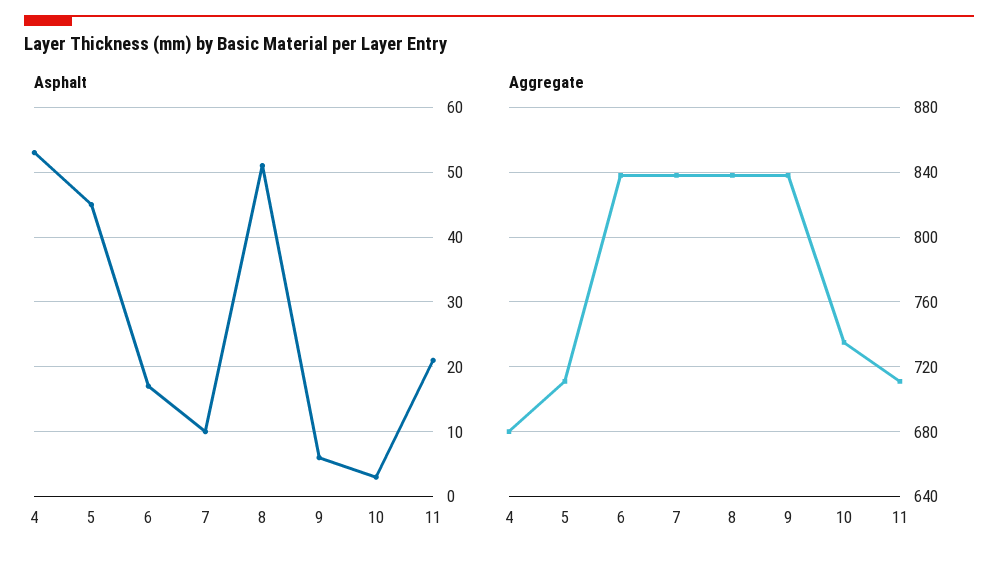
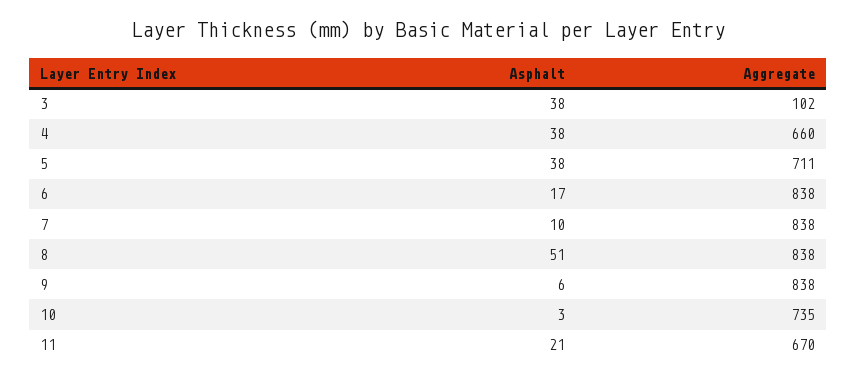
  {
    "Asphalt": {
-     "4": 53,
+     "4": 38,
-     "5": 45,
+     "5": 38,
      "6": 17,
      "7": 10,
      "8": 51,
      "9": 6,
      "10": 3,
-     "11": 21
+     "11": 21,
+     "3": 38
    },
    "Aggregate": {
-     "4": 680,
+     "4": 660,
      "5": 711,
      "6": 838,
      "7": 838,
      "8": 838,
      "9": 838,
      "10": 735,
-     "11": 710
+     "11": 670,
+     "3": 102
    }
  }

